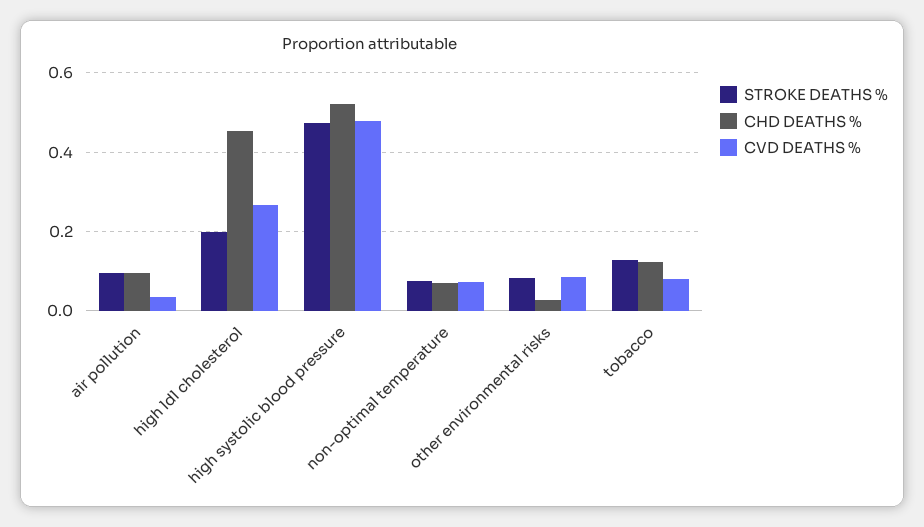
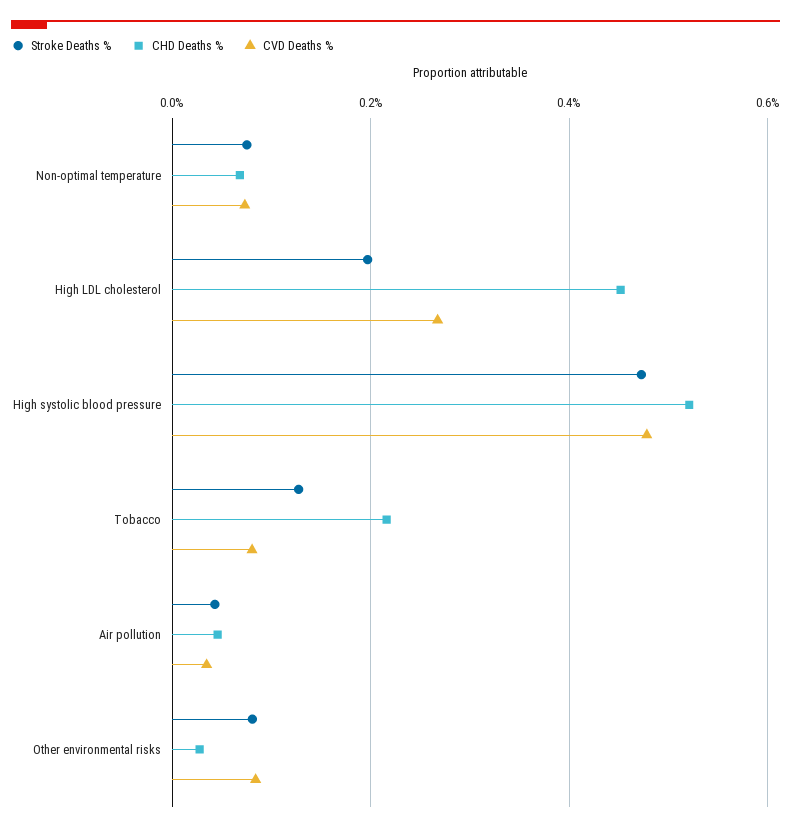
  {
    "STROKE DEATHS %": {
-     "air pollution": 0.1,
+     "air pollution": 0.04,
      "high ldl cholesterol": 0.2,
      "high systolic blood pressure": 0.48,
      "non-optimal temperature": 0.08,
      "other environmental risks": 0.08,
      "tobacco": 0.12
    },
    "CHD DEATHS %": {
-     "air pollution": 0.1,
+     "air pollution": 0.04,
      "high ldl cholesterol": 0.46,
      "high systolic blood pressure": 0.52,
      "non-optimal temperature": 0.06,
      "other environmental risks": 0.02,
-     "tobacco": 0.12
+     "tobacco": 0.22
    },
    "CVD DEATHS %": {
      "air pollution": 0.04,
      "high ldl cholesterol": 0.26,
      "high systolic blood pressure": 0.48,
      "non-optimal temperature": 0.08,
      "other environmental risks": 0.08,
      "tobacco": 0.08
    }
  }

